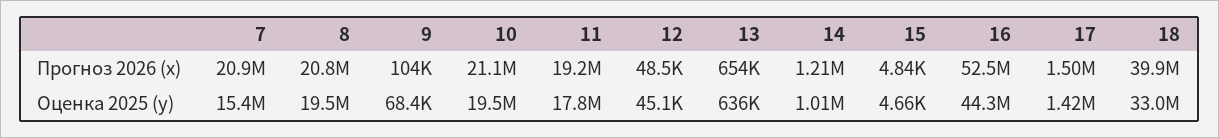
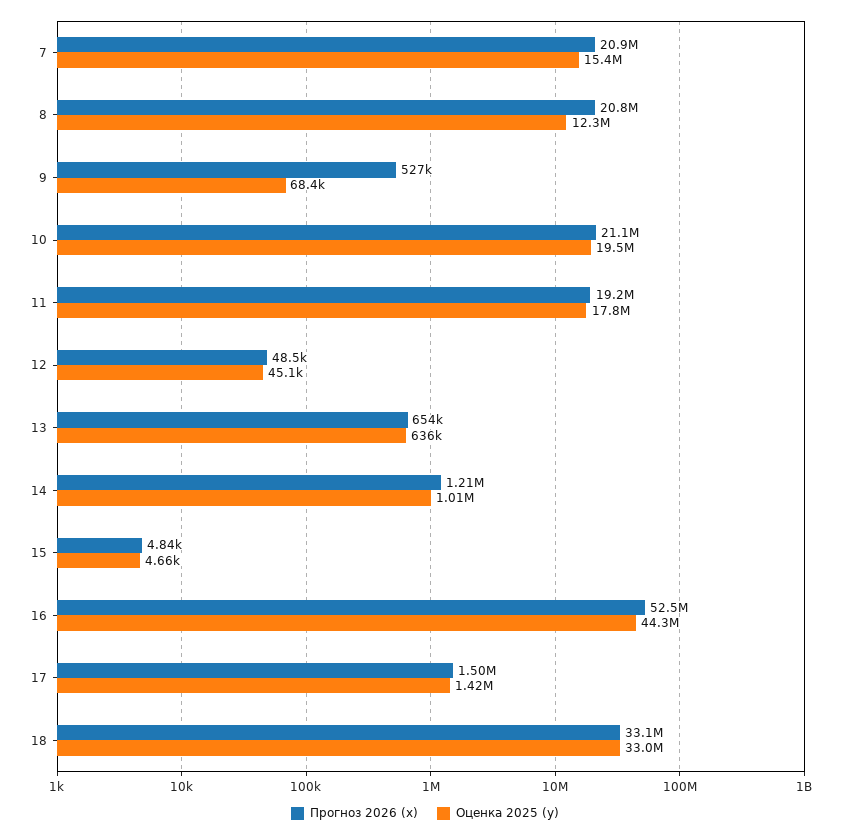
  {
    "Прогноз 2026 (x)": {
      "7": 20900000,
      "8": 20800000,
-     "9": 104000,
+     "9": 527000,
      "10": 21100000,
      "11": 19200000,
      "12": 48500,
      "13": 654000,
      "14": 1210000,
      "15": 4840,
      "16": 52500000,
      "17": 1500000,
-     "18": 39900000
+     "18": 33100000
    },
    "Оценка 2025 (y)": {
      "7": 15400000,
-     "8": 19500000,
+     "8": 12300000,
      "9": 68400,
      "10": 19500000,
      "11": 17800000,
      "12": 45100,
      "13": 636000,
      "14": 1010000,
      "15": 4660,
      "16": 44300000,
      "17": 1420000,
      "18": 33000000
    }
  }

